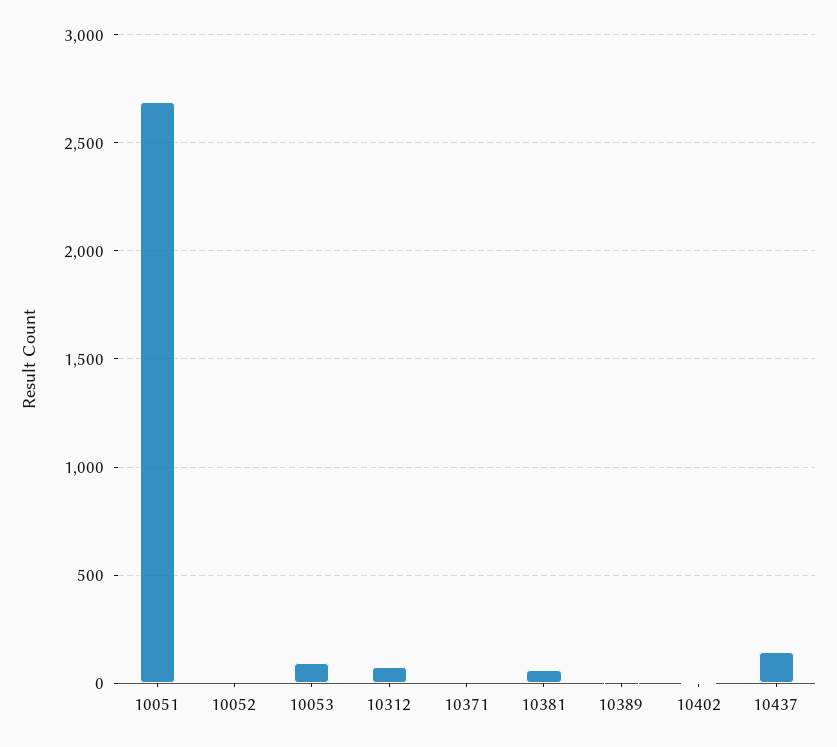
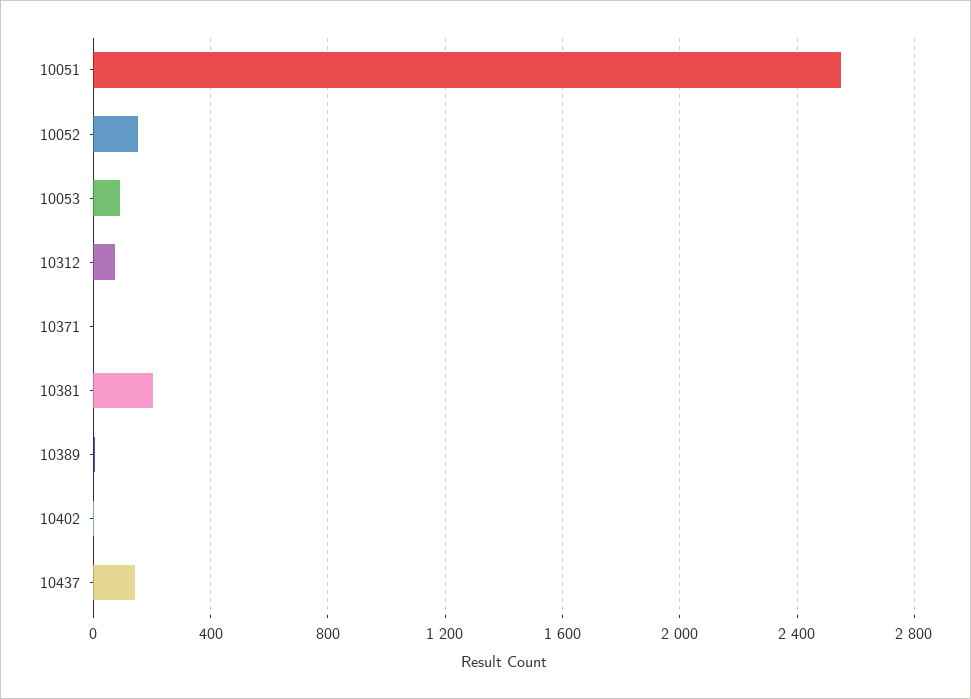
  {
-   "10051": 2700,
+   "10051": 2550,
-   "10052": 0,
+   "10052": 150,
    "10053": 100,
    "10312": 50,
    "10371": 0,
-   "10381": 50,
+   "10381": 200,
    "10389": 0,
    "10402": 0,
    "10437": 150
  }

